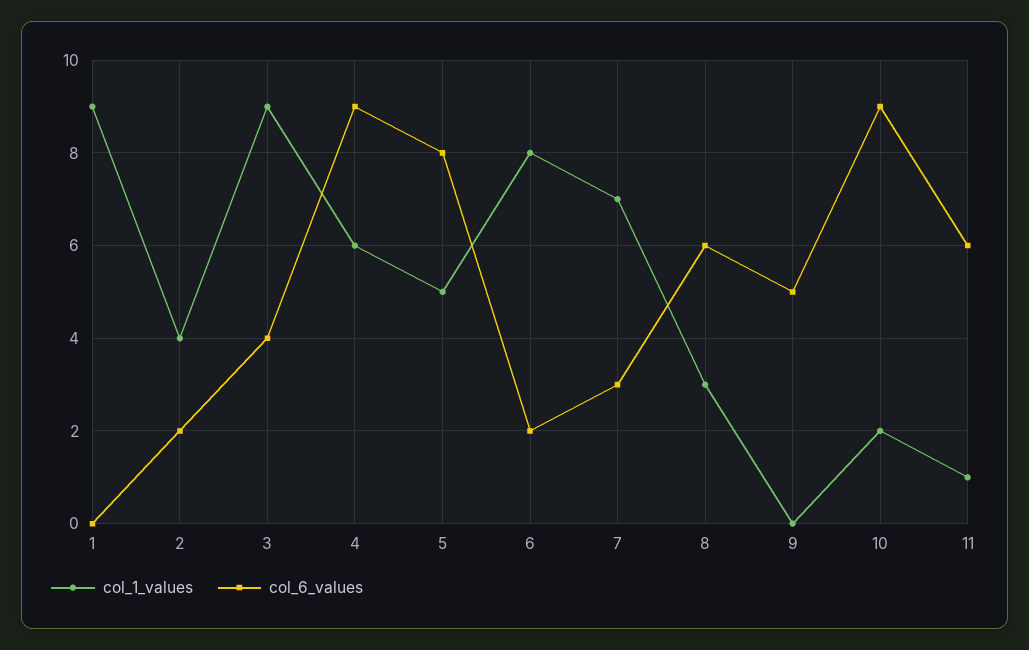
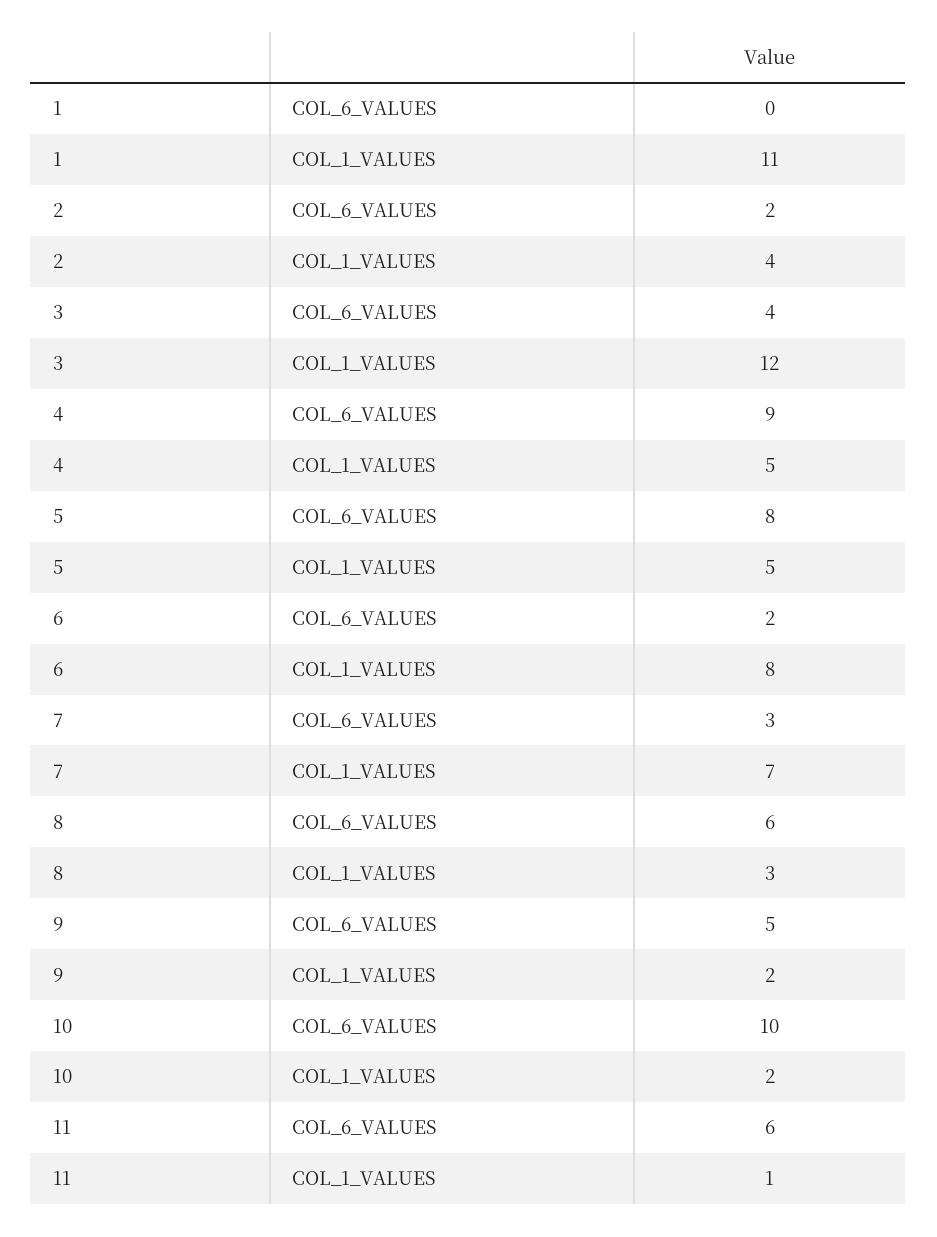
  {
    "col_1_values": {
-     "1": 9,
+     "1": 11,
      "2": 4,
-     "3": 9,
+     "3": 12,
-     "4": 6,
+     "4": 5,
      "5": 5,
      "6": 8,
      "7": 7,
      "8": 3,
-     "9": 0,
+     "9": 2,
      "10": 2,
      "11": 1
    },
    "col_6_values": {
      "1": 0,
      "2": 2,
      "3": 4,
      "4": 9,
      "5": 8,
      "6": 2,
      "7": 3,
      "8": 6,
      "9": 5,
-     "10": 9,
+     "10": 10,
      "11": 6
    }
  }

